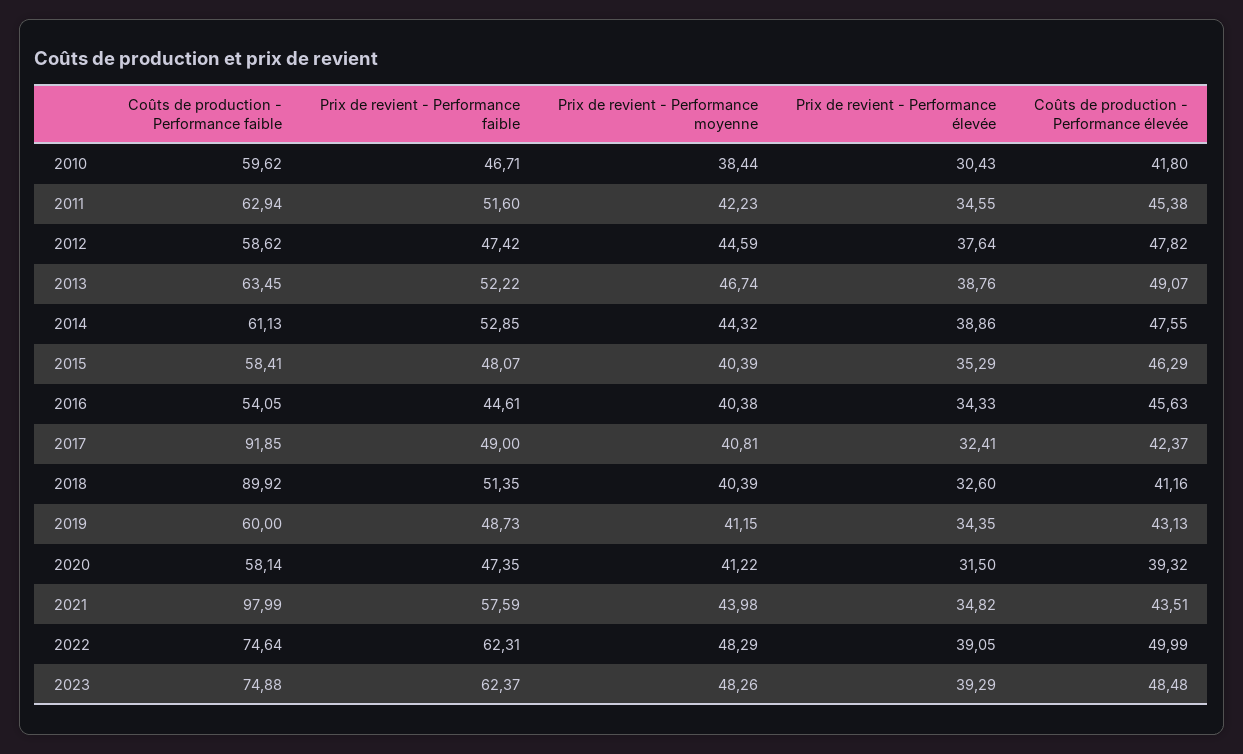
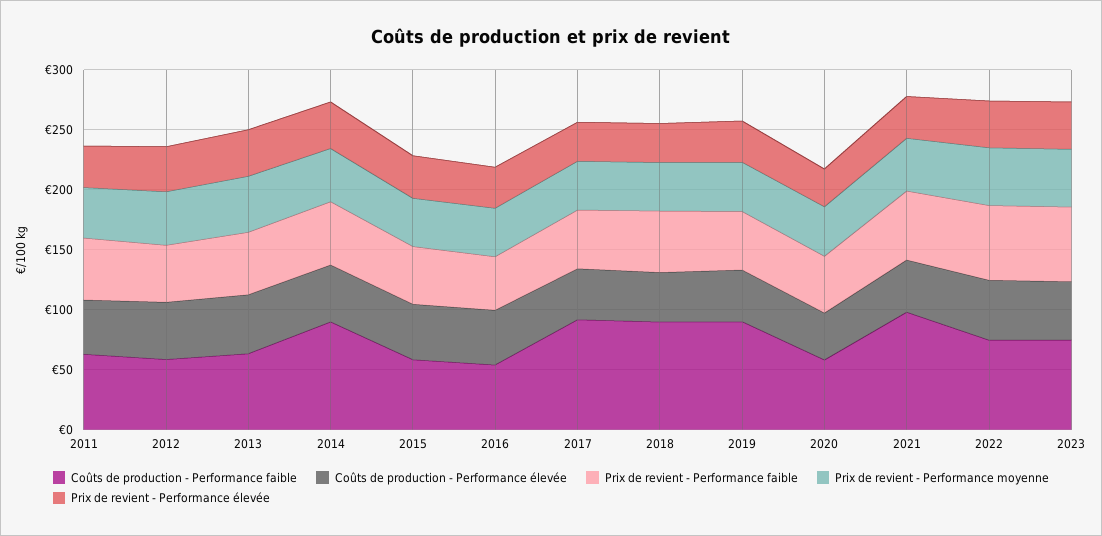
  {
    "Coûts de production - Performance faible": {
-     "2010": 59.62,
      "2011": 62.94,
      "2012": 58.62,
      "2013": 63.45,
-     "2014": 61.13,
+     "2014": 90,
      "2015": 58.41,
      "2016": 54.05,
      "2017": 91.85,
      "2018": 89.92,
-     "2019": 60,
+     "2019": 90,
      "2020": 58.14,
      "2021": 97.99,
      "2022": 74.64,
      "2023": 74.88
    },
    "Prix de revient - Performance faible": {
-     "2010": 46.71,
      "2011": 51.6,
      "2012": 47.42,
      "2013": 52.22,
      "2014": 52.85,
      "2015": 48.07,
      "2016": 44.61,
      "2017": 49,
      "2018": 51.35,
      "2019": 48.73,
      "2020": 47.35,
      "2021": 57.59,
      "2022": 62.31,
      "2023": 62.37
    },
    "Prix de revient - Performance moyenne": {
-     "2010": 38.44,
      "2011": 42.23,
      "2012": 44.59,
      "2013": 46.74,
      "2014": 44.32,
      "2015": 40.39,
      "2016": 40.38,
      "2017": 40.81,
      "2018": 40.39,
      "2019": 41.15,
      "2020": 41.22,
      "2021": 43.98,
      "2022": 48.29,
      "2023": 48.26
    },
    "Prix de revient - Performance élevée": {
-     "2010": 30.43,
      "2011": 34.55,
      "2012": 37.64,
      "2013": 38.76,
      "2014": 38.86,
      "2015": 35.29,
      "2016": 34.33,
      "2017": 32.41,
      "2018": 32.6,
      "2019": 34.35,
      "2020": 31.5,
      "2021": 34.82,
      "2022": 39.05,
      "2023": 39.29
    },
    "Coûts de production - Performance élevée": {
-     "2010": 41.8,
      "2011": 45.38,
      "2012": 47.82,
      "2013": 49.07,
      "2014": 47.55,
      "2015": 46.29,
      "2016": 45.63,
      "2017": 42.37,
      "2018": 41.16,
      "2019": 43.13,
      "2020": 39.32,
      "2021": 43.51,
      "2022": 49.99,
      "2023": 48.48
    }
  }

